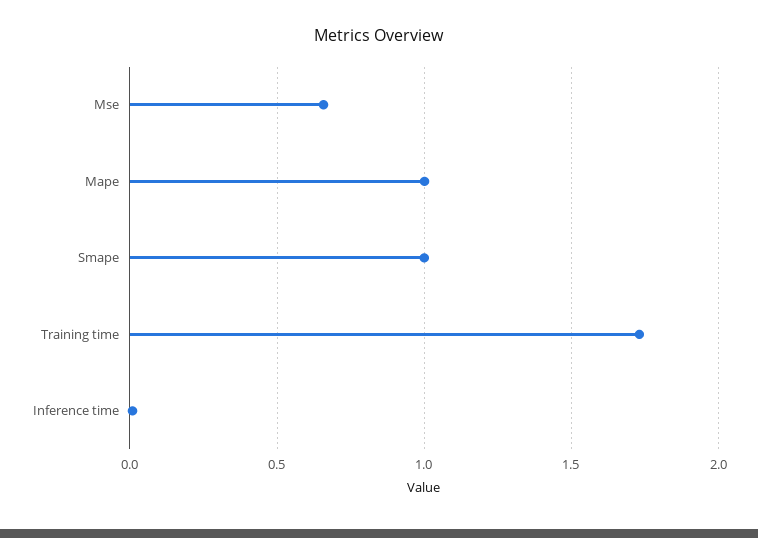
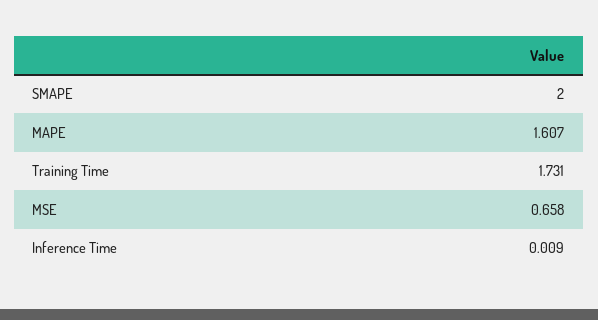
  {
    "Mse": 0.658,
-   "Mape": 1,
+   "Mape": 1.607,
-   "Smape": 1,
+   "Smape": 2,
    "Training time": 1.731,
    "Inference time": 0.009
  }

